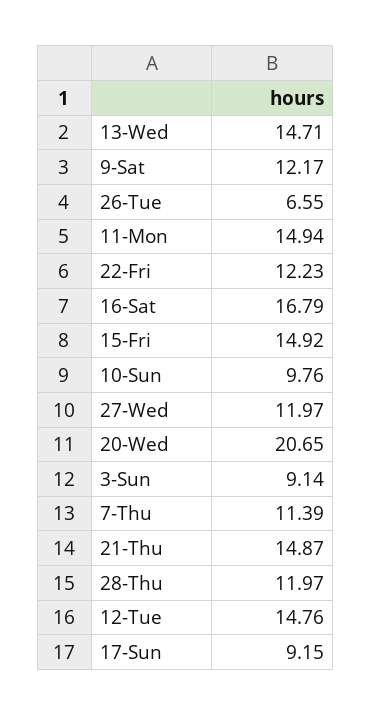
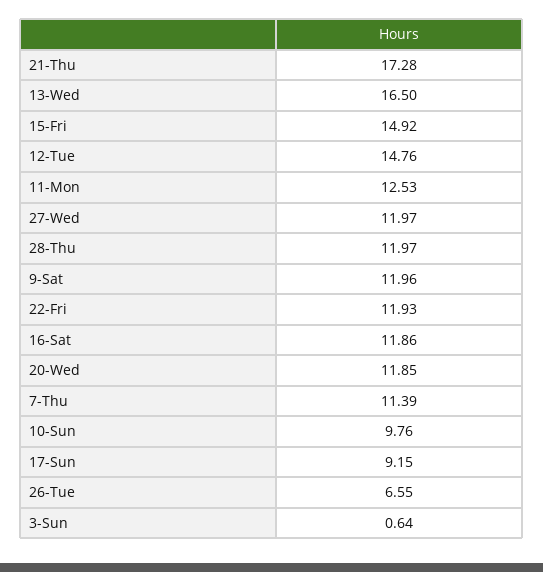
  {
-   "13-Wed": 14.71,
+   "13-Wed": 16.5,
-   "9-Sat": 12.17,
+   "9-Sat": 11.96,
    "26-Tue": 6.55,
-   "11-Mon": 14.94,
+   "11-Mon": 12.53,
-   "22-Fri": 12.23,
+   "22-Fri": 11.93,
-   "16-Sat": 16.79,
+   "16-Sat": 11.86,
    "15-Fri": 14.92,
    "10-Sun": 9.76,
    "27-Wed": 11.97,
-   "20-Wed": 20.65,
+   "20-Wed": 11.85,
-   "3-Sun": 9.14,
+   "3-Sun": 0.64,
    "7-Thu": 11.39,
-   "21-Thu": 14.87,
+   "21-Thu": 17.28,
    "28-Thu": 11.97,
    "12-Tue": 14.76,
    "17-Sun": 9.15
  }

